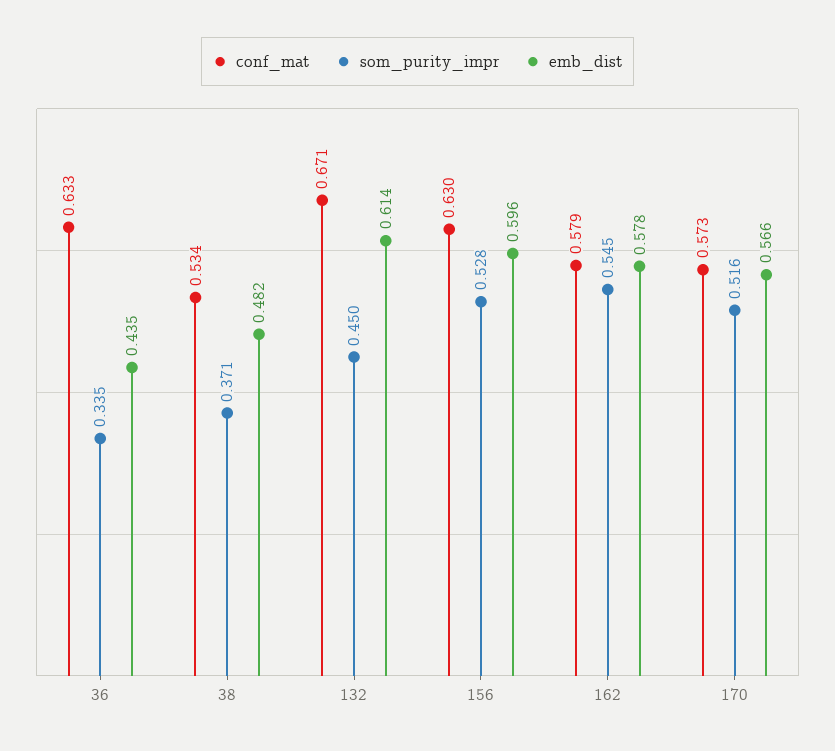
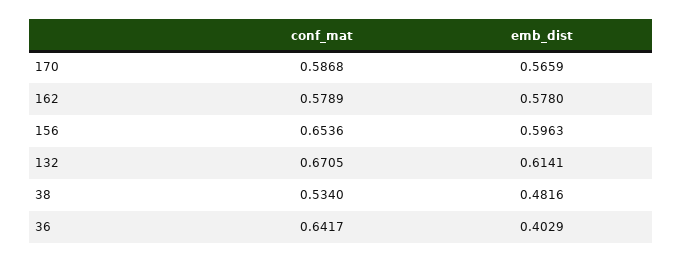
  {
    "conf_mat": {
-     "36": 0.633,
+     "36": 0.6417,
      "38": 0.534,
      "132": 0.6705,
-     "156": 0.63,
+     "156": 0.6536,
      "162": 0.5789,
-     "170": 0.573
+     "170": 0.5868
    },
-   "som_purity_impr": {
-     "36": 0.335,
-     "38": 0.371,
-     "132": 0.45,
-     "156": 0.528,
-     "162": 0.545,
-     "170": 0.516
-   },
    "emb_dist": {
-     "36": 0.435,
+     "36": 0.4029,
      "38": 0.4816,
      "132": 0.6141,
      "156": 0.5963,
      "162": 0.578,
      "170": 0.5659
    }
  }

